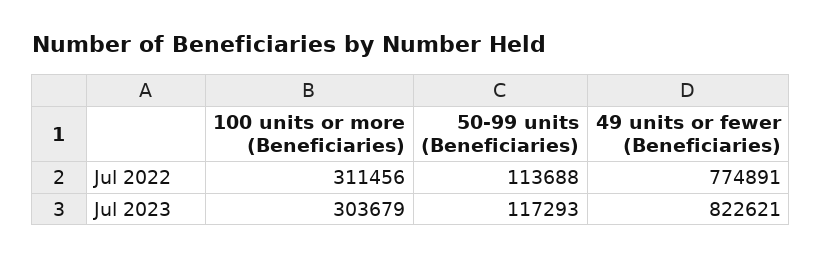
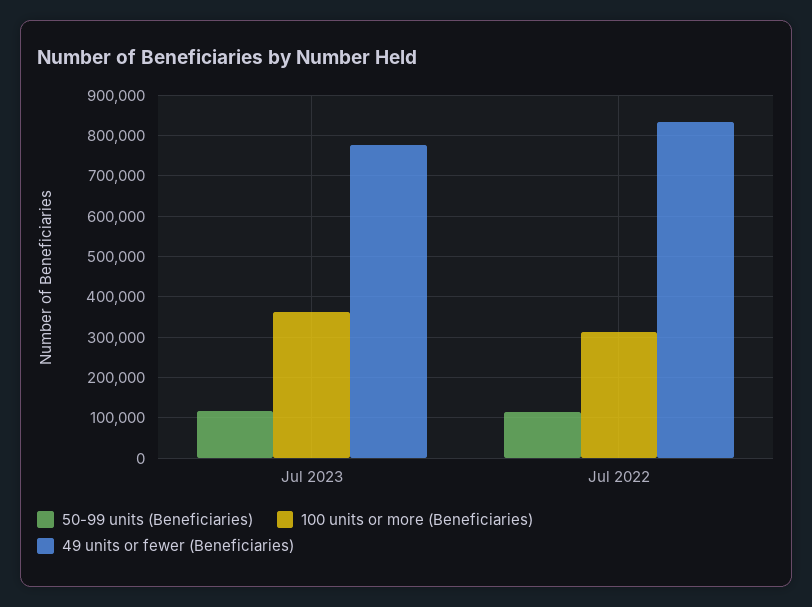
  {
    "100 units or more (Beneficiaries)": {
      "Jul 2022": 311456,
-     "Jul 2023": 303679
+     "Jul 2023": 360000
    },
    "50-99 units (Beneficiaries)": {
      "Jul 2022": 113688,
      "Jul 2023": 117293
    },
    "49 units or fewer (Beneficiaries)": {
-     "Jul 2022": 774891,
+     "Jul 2022": 840000,
-     "Jul 2023": 822621
+     "Jul 2023": 780000
    }
  }

